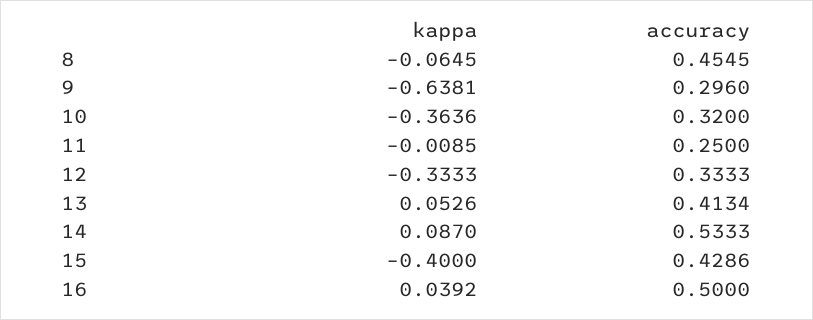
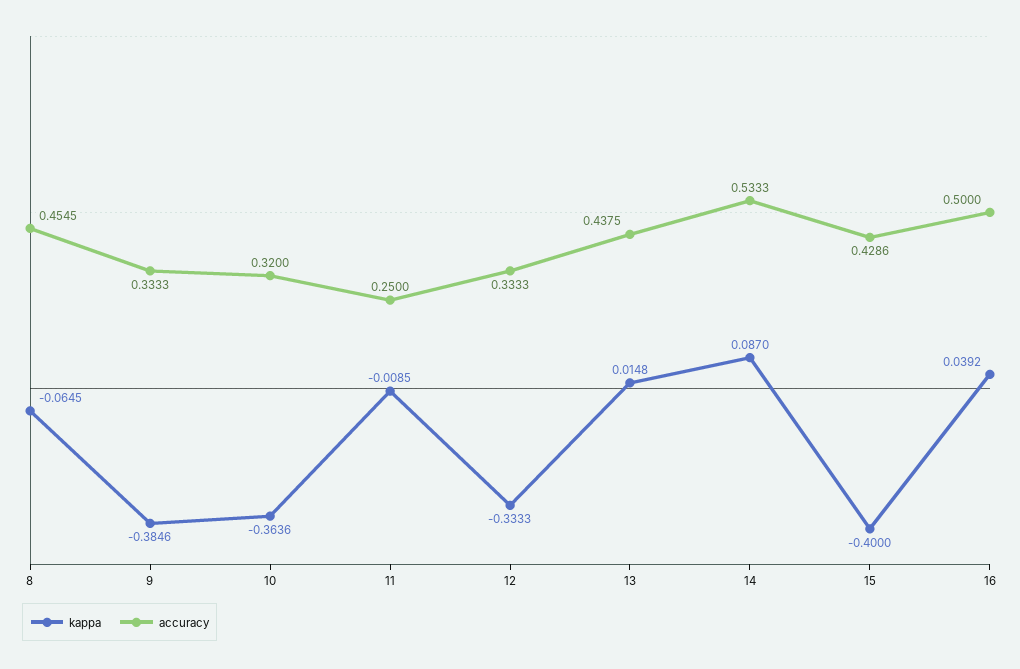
  {
    "kappa": {
      "8": -0.0645,
-     "9": -0.6381,
+     "9": -0.3846,
      "10": -0.3636,
      "11": -0.0085,
      "12": -0.3333,
-     "13": 0.0526,
+     "13": 0.0148,
      "14": 0.087,
      "15": -0.4,
      "16": 0.0392
    },
    "accuracy": {
      "8": 0.4545,
-     "9": 0.296,
+     "9": 0.3333,
      "10": 0.32,
      "11": 0.25,
      "12": 0.3333,
-     "13": 0.4134,
+     "13": 0.4375,
      "14": 0.5333,
      "15": 0.4286,
      "16": 0.5
    }
  }

